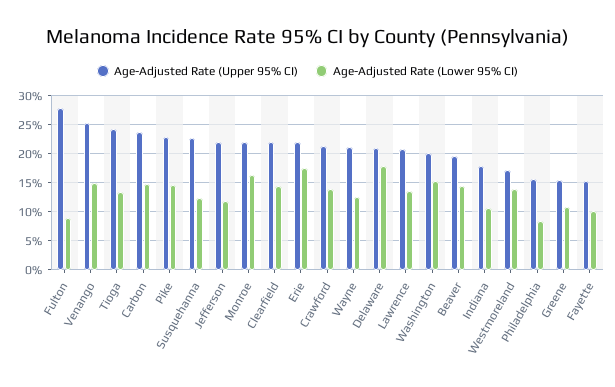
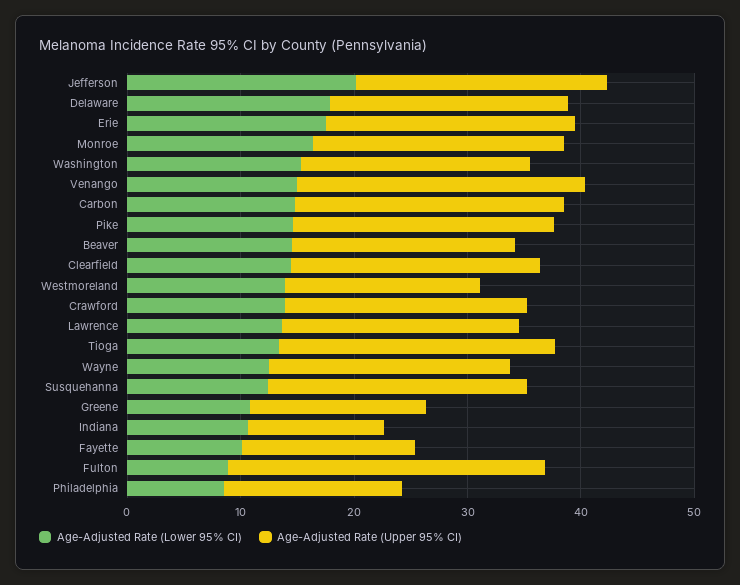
  {
    "Age-Adjusted Rate (Upper 95% CI)": {
      "Fulton": 28,
      "Venango": 26,
      "Tioga": 24,
      "Carbon": 24,
      "Pike": 24,
      "Susquehanna": 22,
      "Jefferson": 22,
      "Monroe": 22,
      "Clearfield": 22,
      "Erie": 22,
      "Crawford": 22,
      "Wayne": 22,
      "Delaware": 22,
      "Lawrence": 20,
      "Washington": 20,
      "Beaver": 20,
-     "Indiana": 17.5,
+     "Indiana": 12,
      "Westmoreland": 18,
      "Philadelphia": 16,
      "Greene": 16,
      "Fayette": 16
    },
    "Age-Adjusted Rate (Lower 95% CI)": {
      "Fulton": 8,
      "Venango": 16,
      "Tioga": 14,
      "Carbon": 14,
      "Pike": 14,
      "Susquehanna": 12,
-     "Jefferson": 12.5,
+     "Jefferson": 20,
      "Monroe": 16,
      "Clearfield": 14,
      "Erie": 18,
      "Crawford": 14,
      "Wayne": 12,
      "Delaware": 18,
      "Lawrence": 14,
      "Washington": 16,
      "Beaver": 14,
      "Indiana": 10,
      "Westmoreland": 14,
      "Philadelphia": 8,
      "Greene": 10,
      "Fayette": 10
    }
  }

